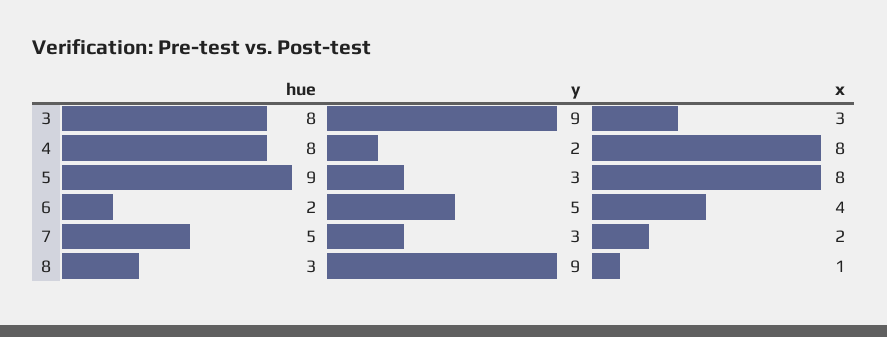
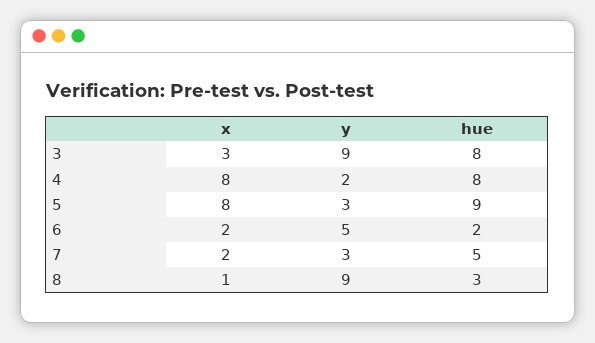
  {
    "hue": {
      "3": 8,
      "4": 8,
      "5": 9,
      "6": 2,
      "7": 5,
      "8": 3
    },
    "y": {
      "3": 9,
      "4": 2,
      "5": 3,
      "6": 5,
      "7": 3,
      "8": 9
    },
    "x": {
      "3": 3,
      "4": 8,
      "5": 8,
-     "6": 4,
+     "6": 2,
      "7": 2,
      "8": 1
    }
  }

